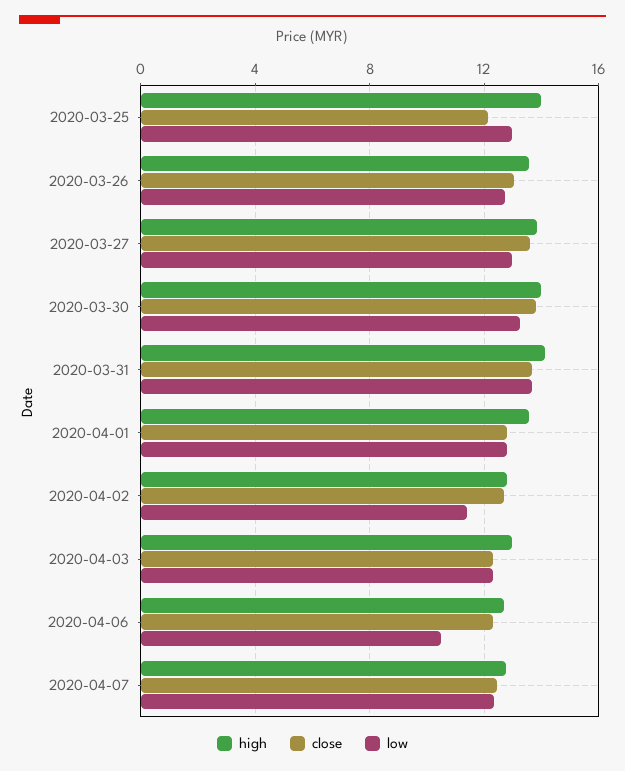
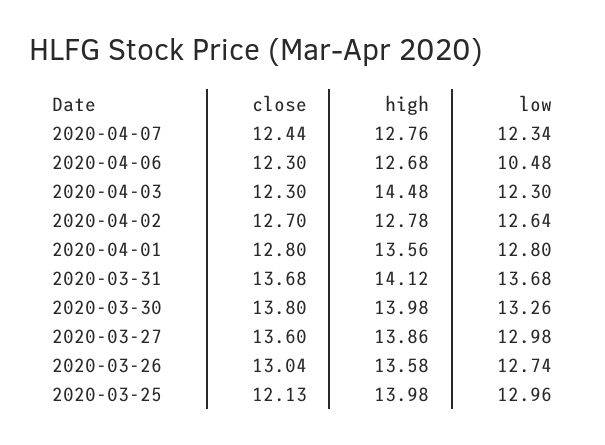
  {
    "high": {
      "2020-03-25": 13.98,
      "2020-03-26": 13.58,
      "2020-03-27": 13.86,
      "2020-03-30": 13.98,
      "2020-03-31": 14.12,
      "2020-04-01": 13.56,
      "2020-04-02": 12.78,
-     "2020-04-03": 13,
+     "2020-04-03": 14.48,
      "2020-04-06": 12.68,
      "2020-04-07": 12.76
    },
    "close": {
      "2020-03-25": 12.13,
      "2020-03-26": 13.04,
      "2020-03-27": 13.6,
      "2020-03-30": 13.8,
      "2020-03-31": 13.68,
      "2020-04-01": 12.8,
      "2020-04-02": 12.7,
      "2020-04-03": 12.3,
      "2020-04-06": 12.3,
      "2020-04-07": 12.44
    },
    "low": {
      "2020-03-25": 12.96,
      "2020-03-26": 12.74,
      "2020-03-27": 12.98,
      "2020-03-30": 13.26,
      "2020-03-31": 13.68,
      "2020-04-01": 12.8,
-     "2020-04-02": 11.5,
+     "2020-04-02": 12.64,
      "2020-04-03": 12.3,
      "2020-04-06": 10.48,
      "2020-04-07": 12.34
    }
  }

